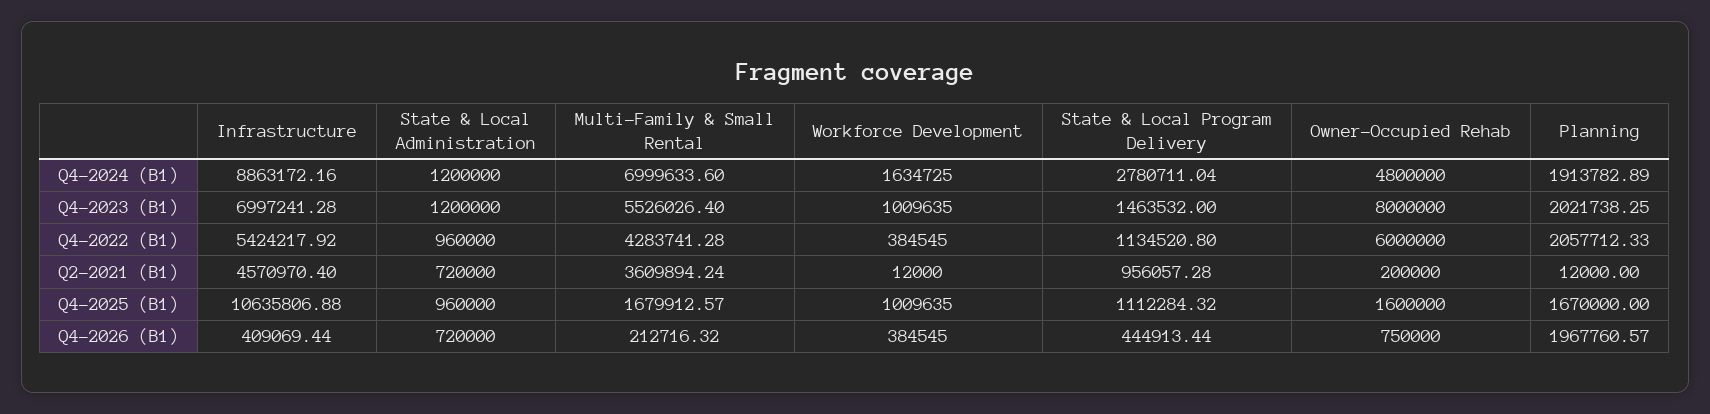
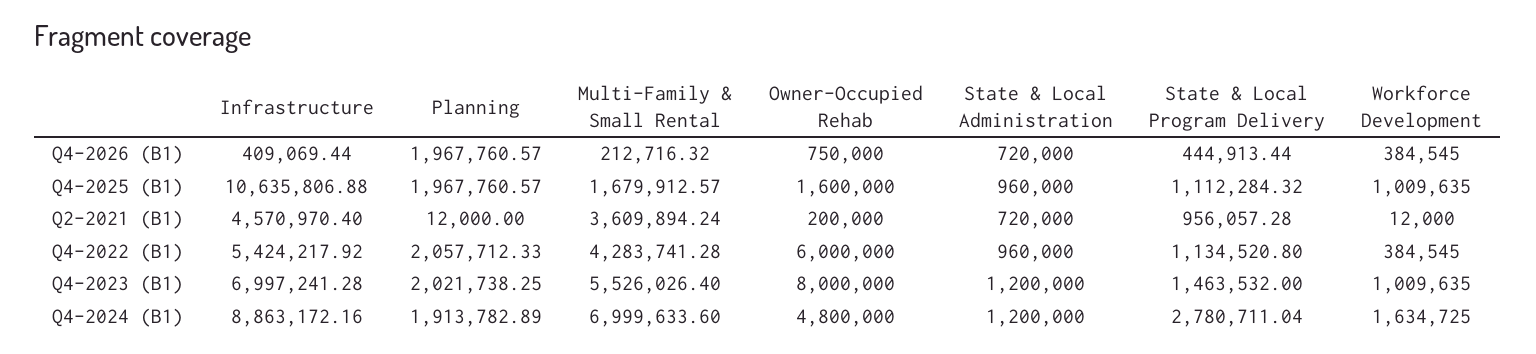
  {
    "Infrastructure": {
      "Q4-2024 (B1)": 8863172.16,
      "Q4-2023 (B1)": 6997241.28,
      "Q4-2022 (B1)": 5424217.92,
      "Q2-2021 (B1)": 4570970.4,
      "Q4-2025 (B1)": 10635806.88,
      "Q4-2026 (B1)": 409069.44
    },
    "State & Local Administration": {
      "Q4-2024 (B1)": 1200000,
      "Q4-2023 (B1)": 1200000,
      "Q4-2022 (B1)": 960000,
      "Q2-2021 (B1)": 720000,
      "Q4-2025 (B1)": 960000,
      "Q4-2026 (B1)": 720000
    },
    "Multi-Family & Small Rental": {
      "Q4-2024 (B1)": 6999633.6,
      "Q4-2023 (B1)": 5526026.4,
      "Q4-2022 (B1)": 4283741.28,
      "Q2-2021 (B1)": 3609894.24,
      "Q4-2025 (B1)": 1679912.57,
      "Q4-2026 (B1)": 212716.32
    },
    "Workforce Development": {
      "Q4-2024 (B1)": 1634725,
      "Q4-2023 (B1)": 1009635,
      "Q4-2022 (B1)": 384545,
      "Q2-2021 (B1)": 12000,
      "Q4-2025 (B1)": 1009635,
      "Q4-2026 (B1)": 384545
    },
    "State & Local Program Delivery": {
      "Q4-2024 (B1)": 2780711.04,
      "Q4-2023 (B1)": 1463532,
      "Q4-2022 (B1)": 1134520.8,
      "Q2-2021 (B1)": 956057.28,
      "Q4-2025 (B1)": 1112284.32,
      "Q4-2026 (B1)": 444913.44
    },
    "Owner-Occupied Rehab": {
      "Q4-2024 (B1)": 4800000,
      "Q4-2023 (B1)": 8000000,
      "Q4-2022 (B1)": 6000000,
      "Q2-2021 (B1)": 200000,
      "Q4-2025 (B1)": 1600000,
      "Q4-2026 (B1)": 750000
    },
    "Planning": {
      "Q4-2024 (B1)": 1913782.89,
      "Q4-2023 (B1)": 2021738.25,
      "Q4-2022 (B1)": 2057712.33,
      "Q2-2021 (B1)": 12000,
-     "Q4-2025 (B1)": 1670000,
+     "Q4-2025 (B1)": 1967760.57,
      "Q4-2026 (B1)": 1967760.57
    }
  }

